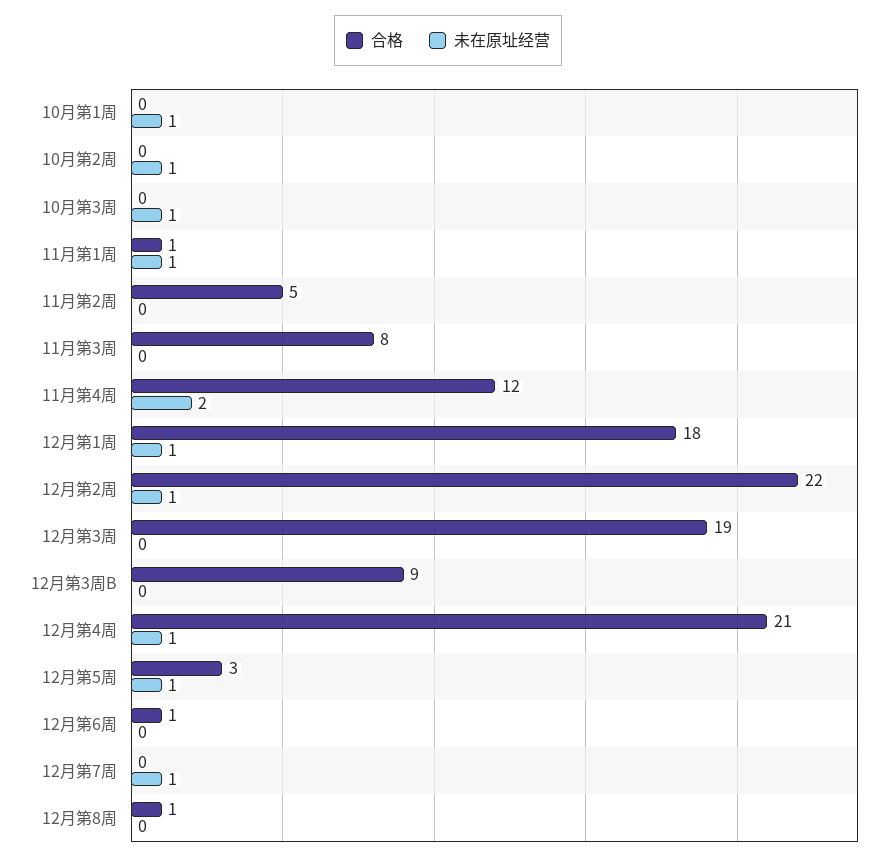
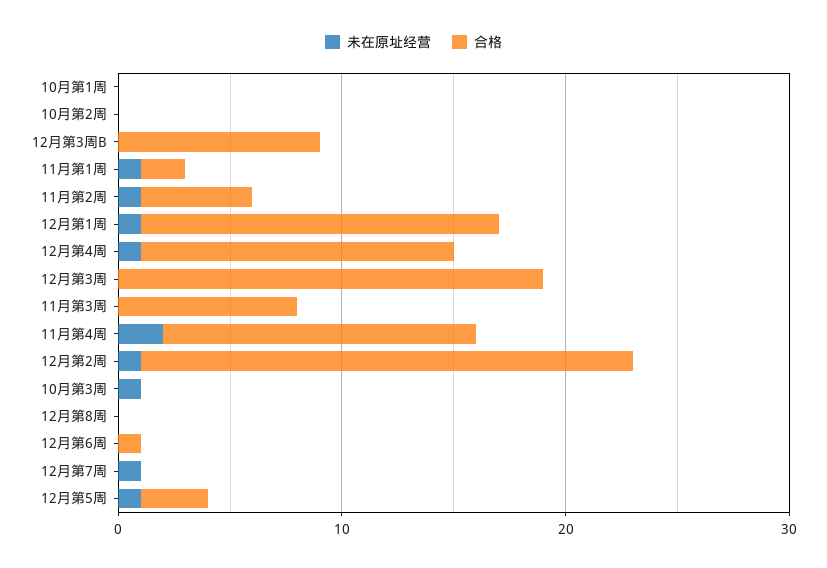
  {
    "合格": {
      "10月第1周": 0,
      "10月第2周": 0,
      "10月第3周": 0,
-     "11月第1周": 1,
+     "11月第1周": 2,
      "11月第2周": 5,
      "11月第3周": 8,
-     "11月第4周": 12,
+     "11月第4周": 14,
-     "12月第1周": 18,
+     "12月第1周": 16,
      "12月第2周": 22,
      "12月第3周": 19,
      "12月第3周B": 9,
-     "12月第4周": 21,
+     "12月第4周": 14,
      "12月第5周": 3,
      "12月第6周": 1,
      "12月第7周": 0,
-     "12月第8周": 1
+     "12月第8周": 0
    },
    "未在原址经营": {
-     "10月第1周": 1,
+     "10月第1周": 0,
-     "10月第2周": 1,
+     "10月第2周": 0,
      "10月第3周": 1,
      "11月第1周": 1,
-     "11月第2周": 0,
+     "11月第2周": 1,
      "11月第3周": 0,
      "11月第4周": 2,
      "12月第1周": 1,
      "12月第2周": 1,
      "12月第3周": 0,
      "12月第3周B": 0,
      "12月第4周": 1,
      "12月第5周": 1,
      "12月第6周": 0,
      "12月第7周": 1,
      "12月第8周": 0
    }
  }

